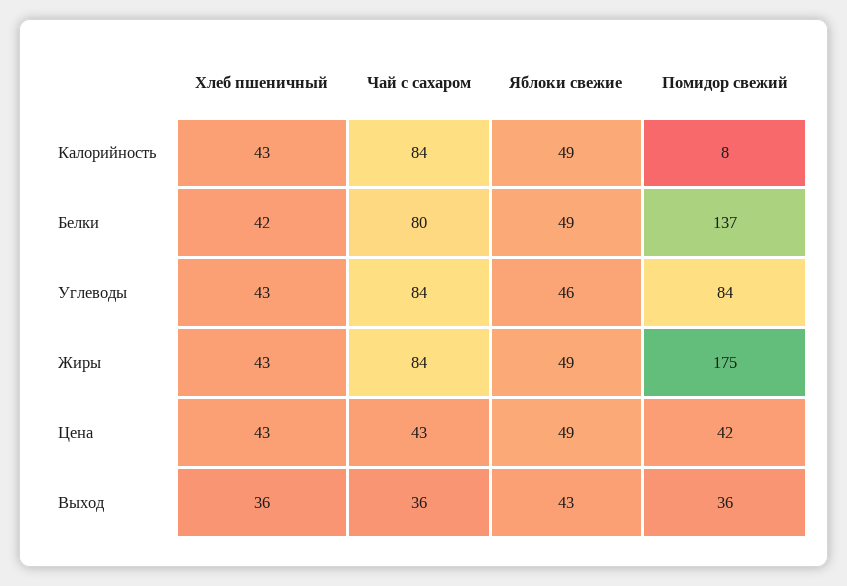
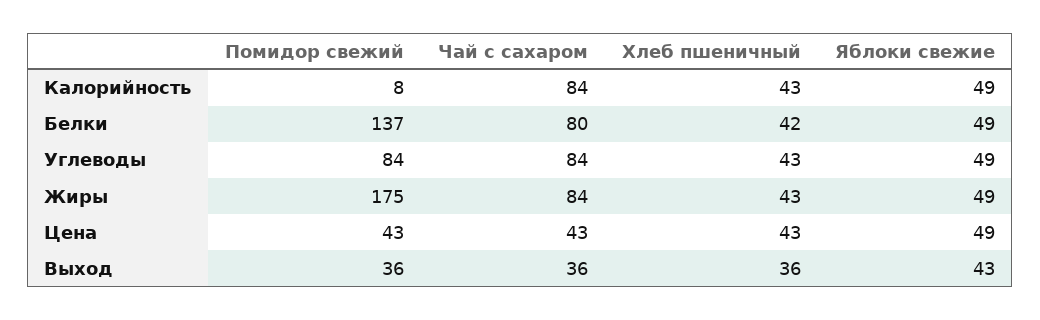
  {
    "Хлеб пшеничный": {
      "Калорийность": 43,
      "Белки": 42,
      "Углеводы": 43,
      "Жиры": 43,
      "Цена": 43,
      "Выход": 36
    },
    "Чай с сахаром": {
      "Калорийность": 84,
      "Белки": 80,
      "Углеводы": 84,
      "Жиры": 84,
      "Цена": 43,
      "Выход": 36
    },
    "Яблоки свежие": {
      "Калорийность": 49,
      "Белки": 49,
-     "Углеводы": 46,
+     "Углеводы": 49,
      "Жиры": 49,
      "Цена": 49,
      "Выход": 43
    },
    "Помидор свежий": {
      "Калорийность": 8,
      "Белки": 137,
      "Углеводы": 84,
      "Жиры": 175,
-     "Цена": 42,
+     "Цена": 43,
      "Выход": 36
    }
  }

